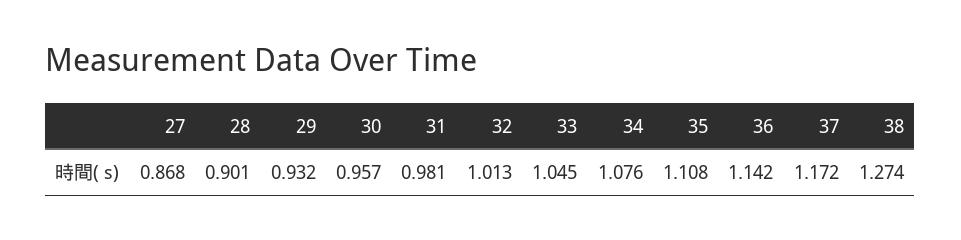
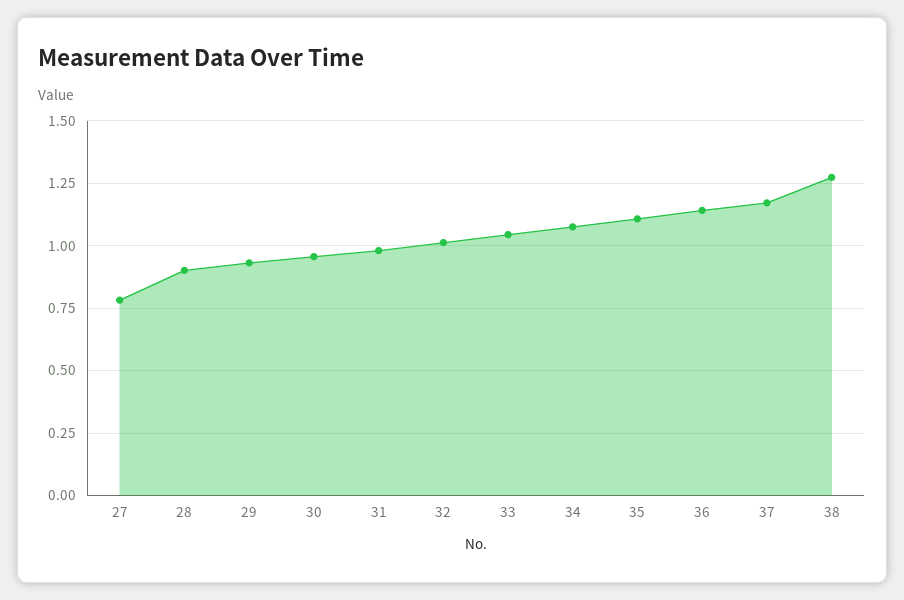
  {
-   "27": 0.868,
+   "27": 0.775,
    "28": 0.901,
    "29": 0.932,
    "30": 0.957,
    "31": 0.981,
    "32": 1.013,
    "33": 1.045,
    "34": 1.076,
    "35": 1.108,
    "36": 1.142,
    "37": 1.172,
    "38": 1.274
  }

